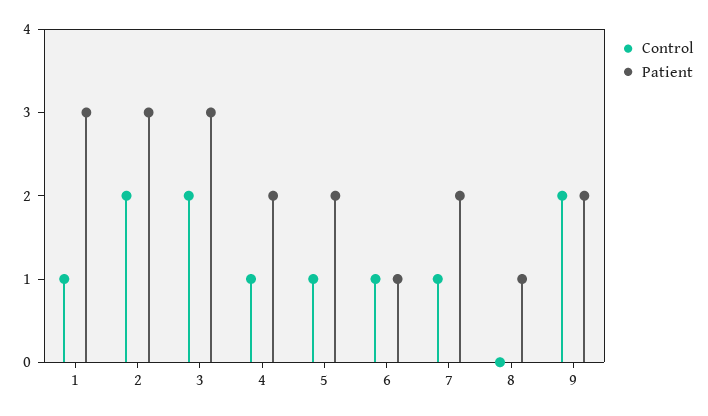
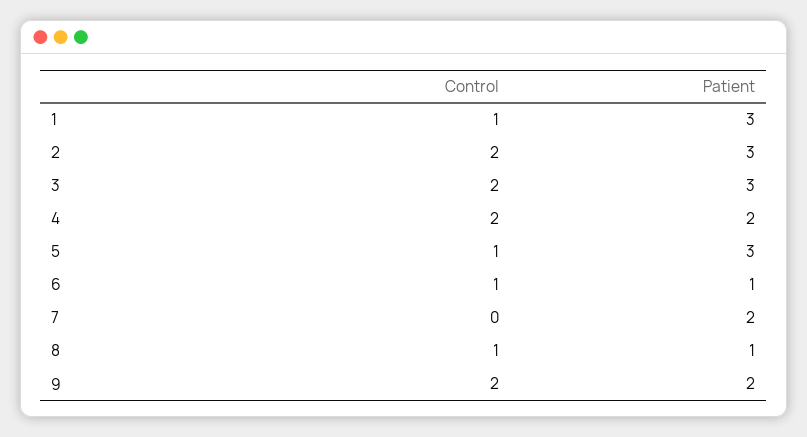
  {
    "Control": {
      "1": 1,
      "2": 2,
      "3": 2,
-     "4": 1,
+     "4": 2,
      "5": 1,
      "6": 1,
-     "7": 1,
+     "7": 0,
-     "8": 0,
+     "8": 1,
      "9": 2
    },
    "Patient": {
      "1": 3,
      "2": 3,
      "3": 3,
      "4": 2,
-     "5": 2,
+     "5": 3,
      "6": 1,
      "7": 2,
      "8": 1,
      "9": 2
    }
  }

